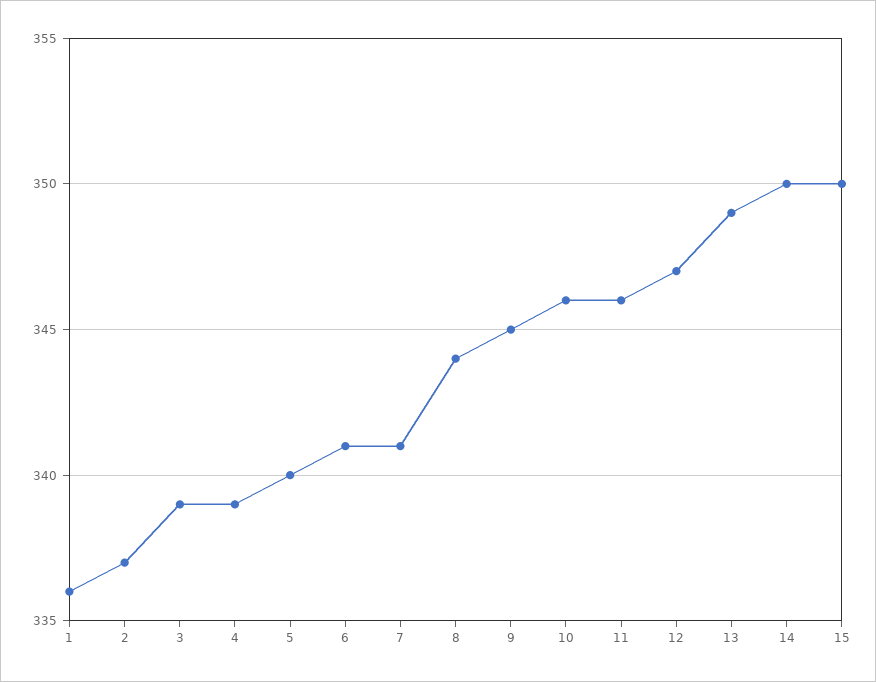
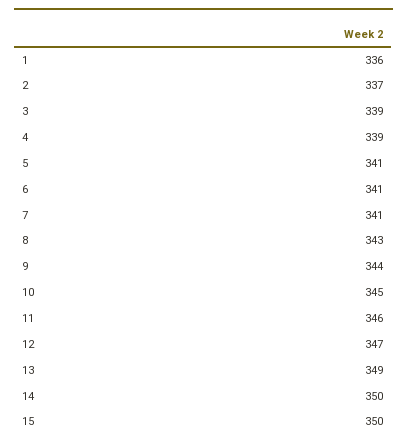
  {
    "1": 336,
    "2": 337,
    "3": 339,
    "4": 339,
-   "5": 340,
+   "5": 341,
    "6": 341,
    "7": 341,
-   "8": 344,
+   "8": 343,
-   "9": 345,
+   "9": 344,
-   "10": 346,
+   "10": 345,
    "11": 346,
    "12": 347,
    "13": 349,
    "14": 350,
    "15": 350
  }

